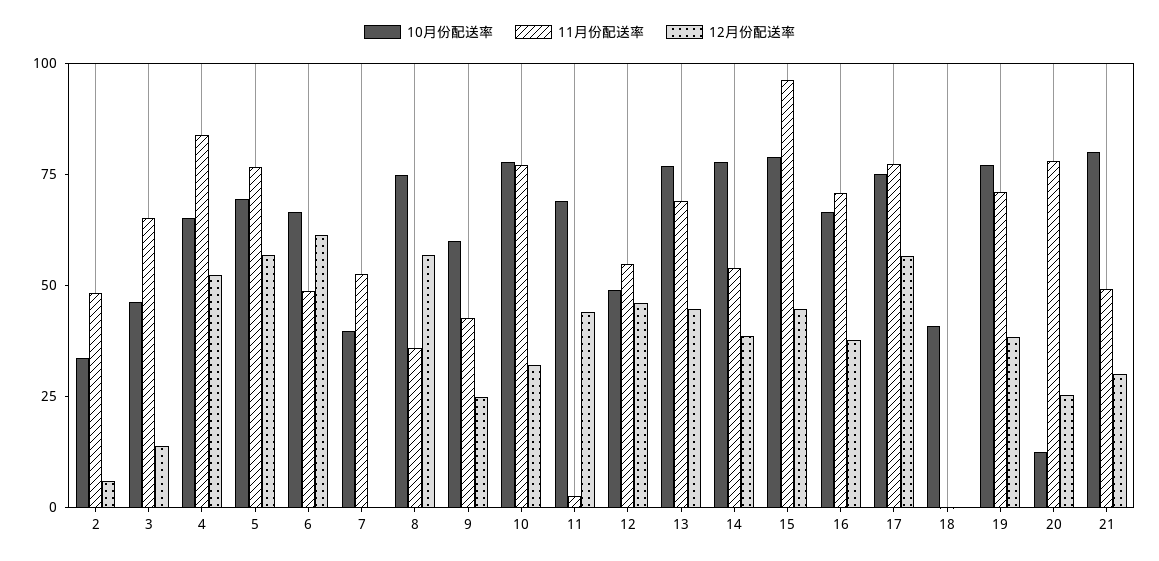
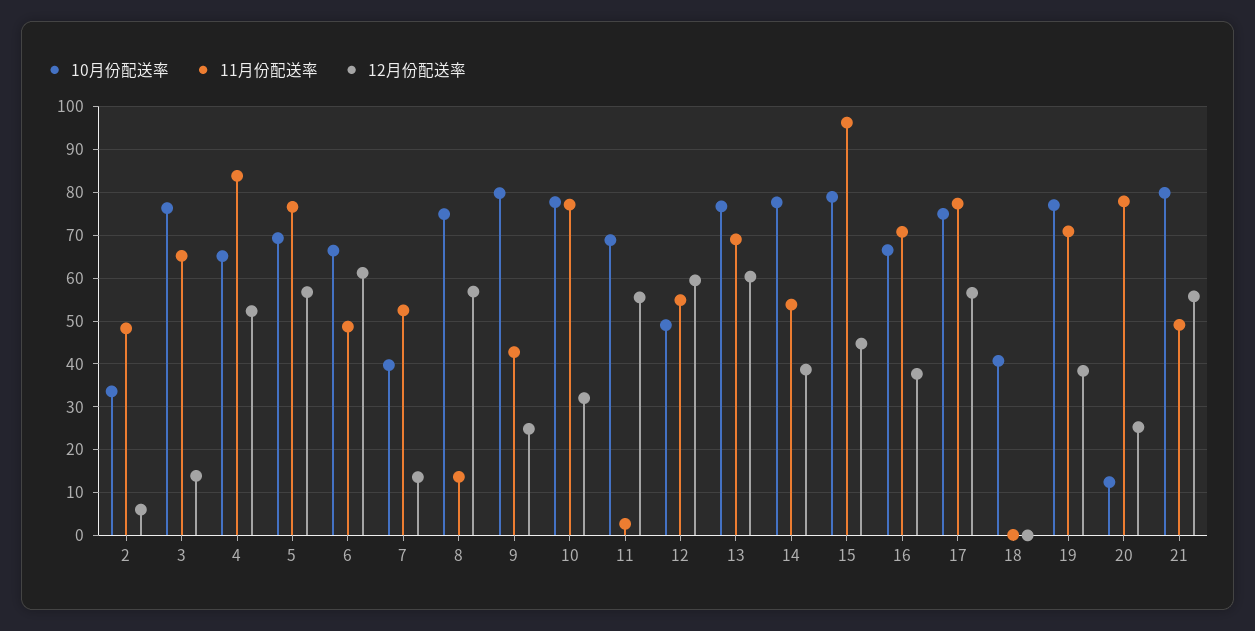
  {
    "10月份配送率": {
      "2": 34,
-     "3": 45,
+     "3": 76,
      "4": 66,
      "5": 70,
      "6": 66,
      "7": 40,
      "8": 74,
-     "9": 60,
+     "9": 80,
      "10": 78,
      "11": 68,
      "12": 50,
      "13": 76,
      "14": 78,
      "15": 78,
      "16": 66,
      "17": 76,
      "18": 40,
      "19": 78,
      "20": 12,
      "21": 80
    },
    "11月份配送率": {
      "2": 48,
      "3": 66,
      "4": 84,
      "5": 76,
      "6": 48,
      "7": 52,
-     "8": 35,
+     "8": 14,
      "9": 42,
      "10": 78,
      "11": 2,
      "12": 54,
      "13": 70,
      "14": 54,
      "15": 96,
      "16": 70,
      "17": 78,
      "18": 0,
      "19": 70,
      "20": 78,
      "21": 50
    },
    "12月份配送率": {
      "2": 6,
      "3": 14,
      "4": 52,
      "5": 56,
      "6": 62,
-     "7": 0,
+     "7": 14,
      "8": 56,
      "9": 24,
      "10": 32,
-     "11": 45,
+     "11": 56,
-     "12": 45,
+     "12": 60,
-     "13": 45,
+     "13": 60,
      "14": 38,
      "15": 44,
      "16": 38,
      "17": 56,
      "18": 0,
      "19": 38,
      "20": 26,
-     "21": 30
+     "21": 56
    }
  }

